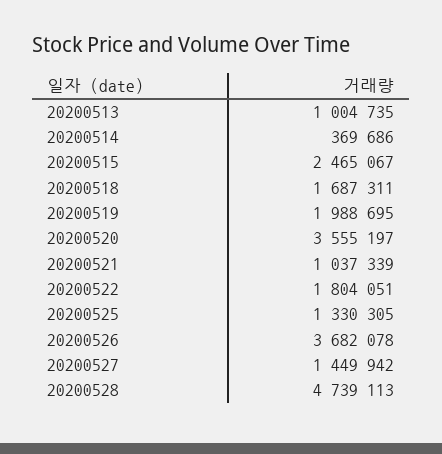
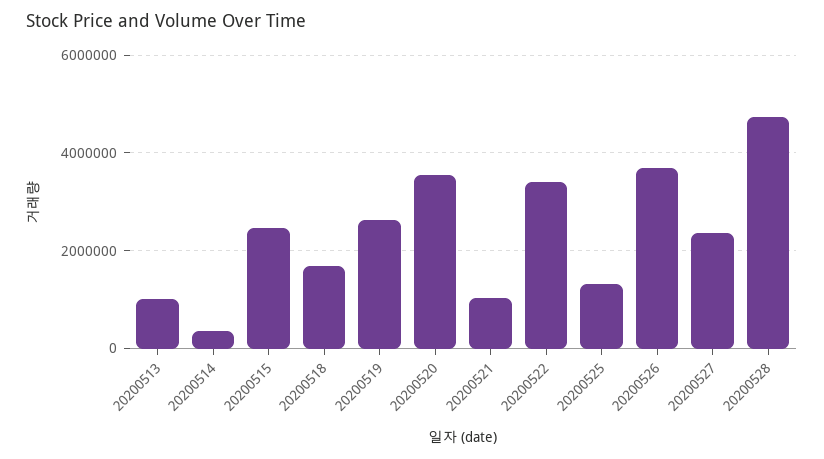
  {
    "20200513": 1004735,
    "20200514": 369686,
    "20200515": 2465067,
    "20200518": 1687311,
-   "20200519": 1988695,
+   "20200519": 2600000,
    "20200520": 3555197,
    "20200521": 1037339,
-   "20200522": 1804051,
+   "20200522": 3400000,
    "20200525": 1330305,
    "20200526": 3682078,
-   "20200527": 1449942,
+   "20200527": 2400000,
    "20200528": 4739113
  }

